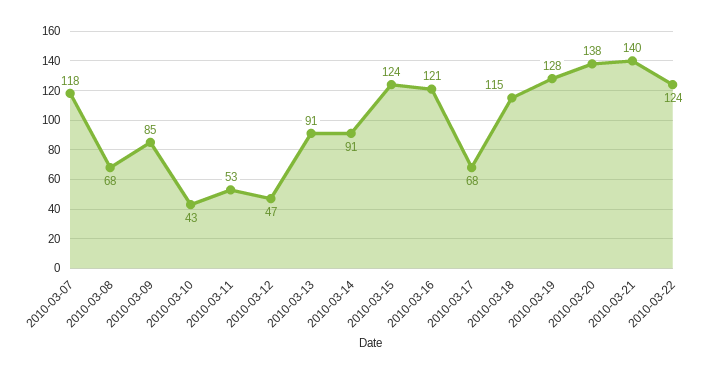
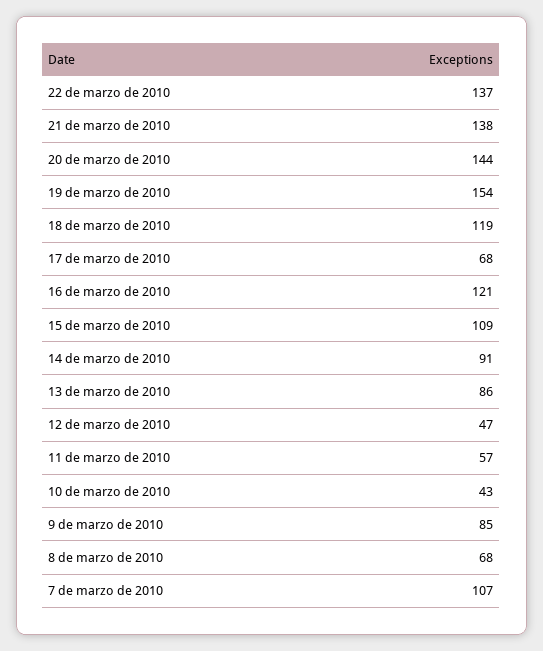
  {
-   "2010-03-07": 118,
+   "2010-03-07": 107,
    "2010-03-08": 68,
    "2010-03-09": 85,
    "2010-03-10": 43,
-   "2010-03-11": 53,
+   "2010-03-11": 57,
    "2010-03-12": 47,
-   "2010-03-13": 91,
+   "2010-03-13": 86,
    "2010-03-14": 91,
-   "2010-03-15": 124,
+   "2010-03-15": 109,
    "2010-03-16": 121,
    "2010-03-17": 68,
-   "2010-03-18": 115,
+   "2010-03-18": 119,
-   "2010-03-19": 128,
+   "2010-03-19": 154,
-   "2010-03-20": 138,
+   "2010-03-20": 144,
-   "2010-03-21": 140,
+   "2010-03-21": 138,
-   "2010-03-22": 124
+   "2010-03-22": 137
  }

